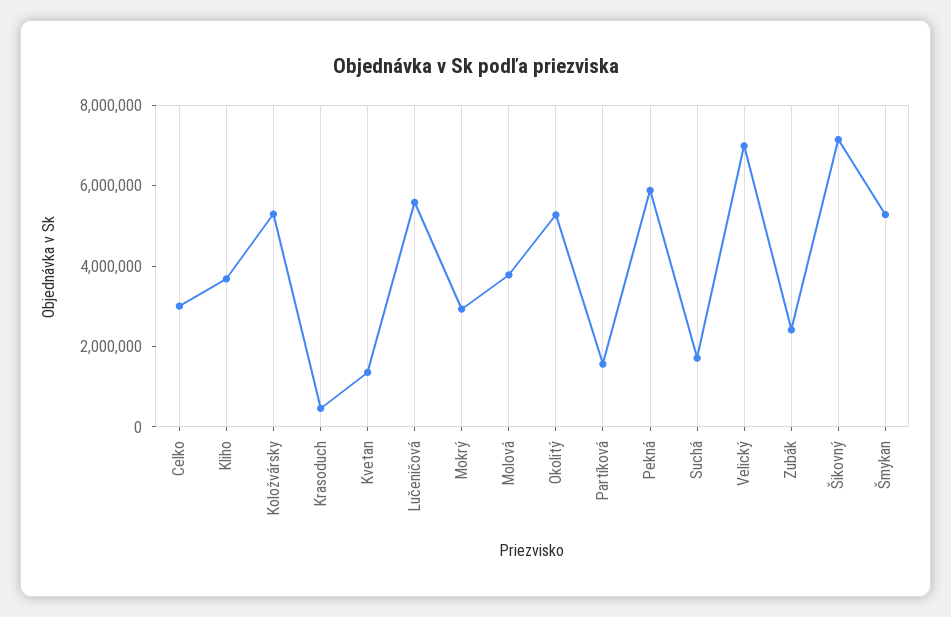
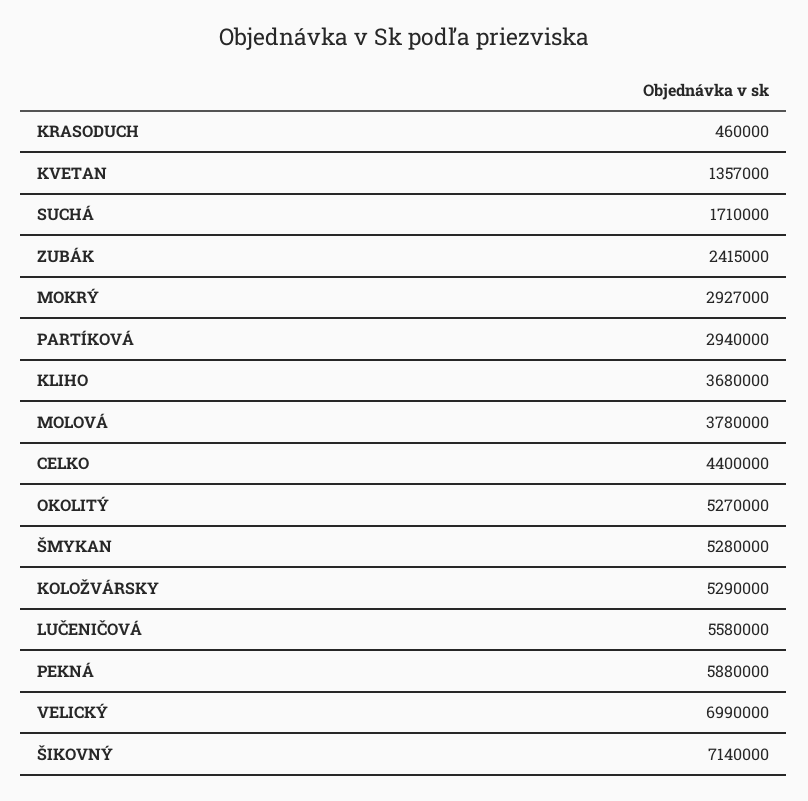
  {
-   "Celko": 3000000,
+   "Celko": 4400000,
    "Kliho": 3680000,
    "Koložvársky": 5290000,
    "Krasoduch": 460000,
    "Kvetan": 1357000,
    "Lučeničová": 5580000,
    "Mokrý": 2927000,
    "Molová": 3780000,
    "Okolitý": 5270000,
-   "Partíková": 1500000,
+   "Partíková": 2940000,
    "Pekná": 5880000,
    "Suchá": 1710000,
    "Velický": 6990000,
    "Zubák": 2415000,
    "Šikovný": 7140000,
    "Šmykan": 5280000
  }

